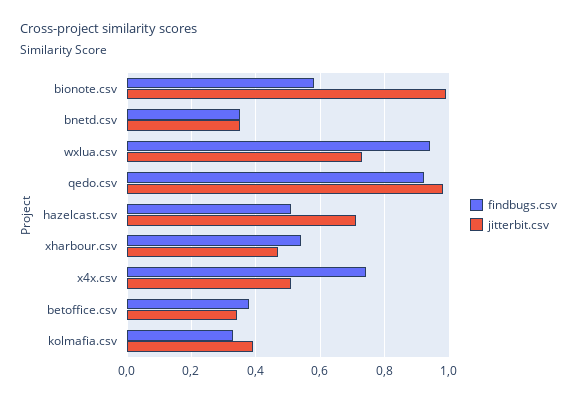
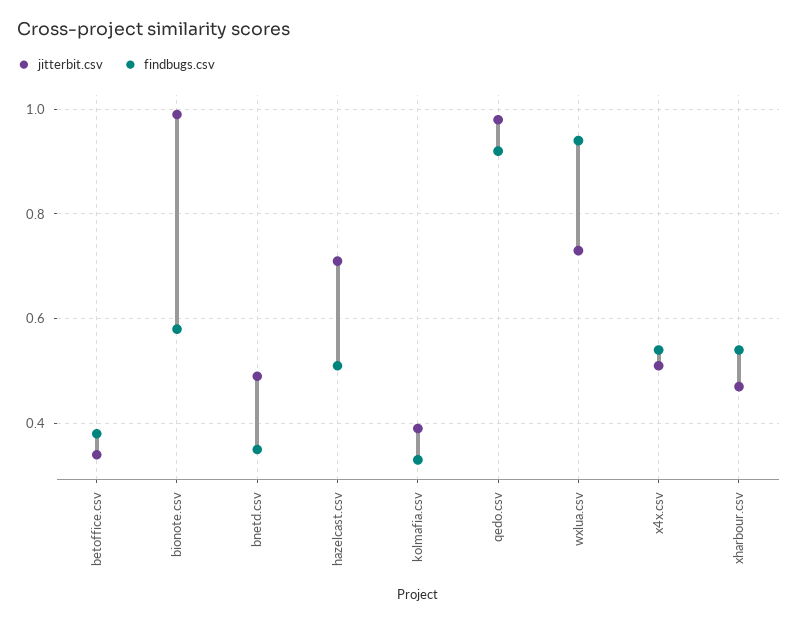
  {
    "findbugs.csv": {
      "bionote.csv": 0.6,
      "bnetd.csv": 0.35,
      "wxlua.csv": 0.95,
      "qedo.csv": 0.9,
      "hazelcast.csv": 0.5,
      "xharbour.csv": 0.55,
-     "x4x.csv": 0.75,
+     "x4x.csv": 0.55,
      "betoffice.csv": 0.4,
      "kolmafia.csv": 0.35
    },
    "jitterbit.csv": {
      "bionote.csv": 1,
-     "bnetd.csv": 0.35,
+     "bnetd.csv": 0.5,
      "wxlua.csv": 0.75,
      "qedo.csv": 1,
      "hazelcast.csv": 0.7,
      "xharbour.csv": 0.45,
      "x4x.csv": 0.5,
      "betoffice.csv": 0.35,
      "kolmafia.csv": 0.4
    }
  }

